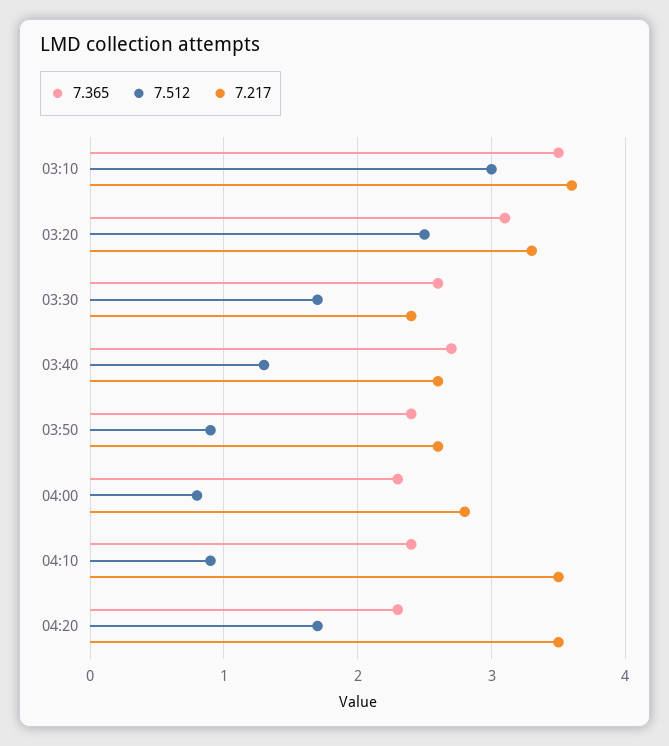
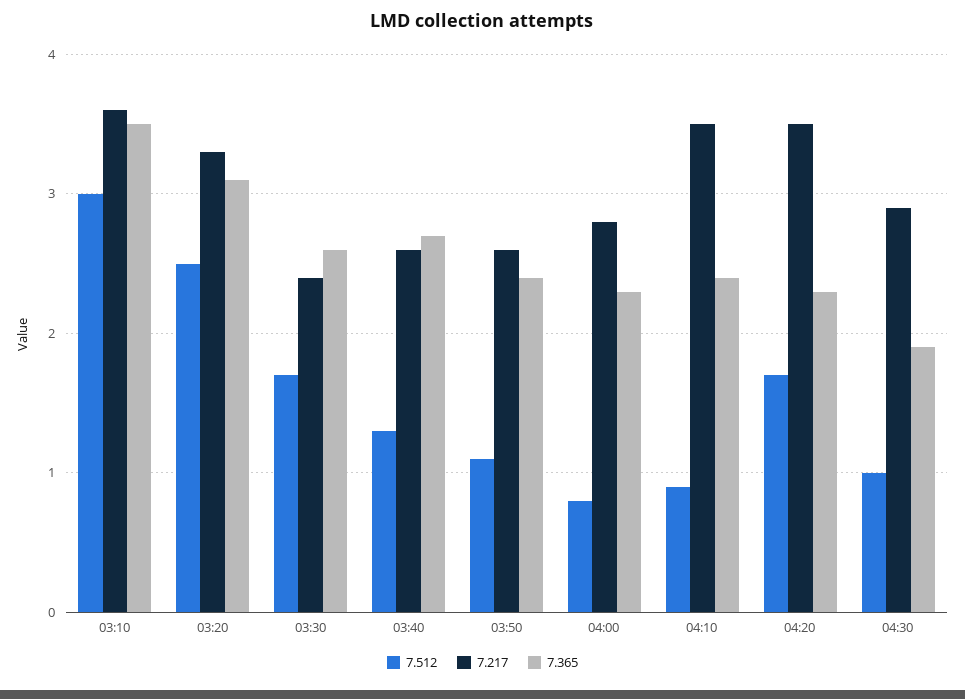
  {
    "7.365": {
      "03:10": 3.5,
      "03:20": 3.1,
      "03:30": 2.6,
      "03:40": 2.7,
      "03:50": 2.4,
      "04:00": 2.3,
      "04:10": 2.4,
-     "04:20": 2.3
+     "04:20": 2.3,
+     "04:30": 1.9
    },
    "7.512": {
      "03:10": 3,
      "03:20": 2.5,
      "03:30": 1.7,
      "03:40": 1.3,
-     "03:50": 0.9,
+     "03:50": 1.1,
      "04:00": 0.8,
      "04:10": 0.9,
-     "04:20": 1.7
+     "04:20": 1.7,
+     "04:30": 1
    },
    "7.217": {
      "03:10": 3.6,
      "03:20": 3.3,
      "03:30": 2.4,
      "03:40": 2.6,
      "03:50": 2.6,
      "04:00": 2.8,
      "04:10": 3.5,
-     "04:20": 3.5
+     "04:20": 3.5,
+     "04:30": 2.9
    }
  }

